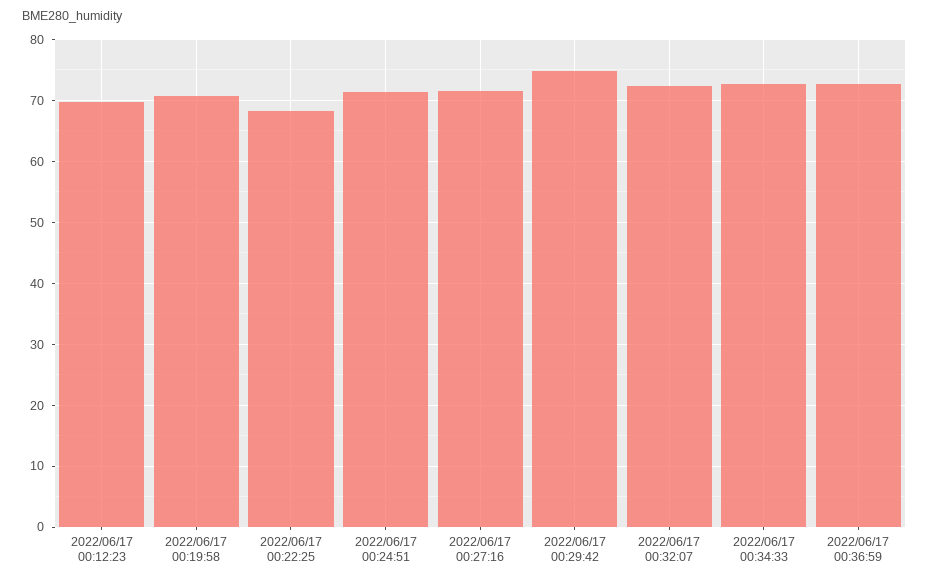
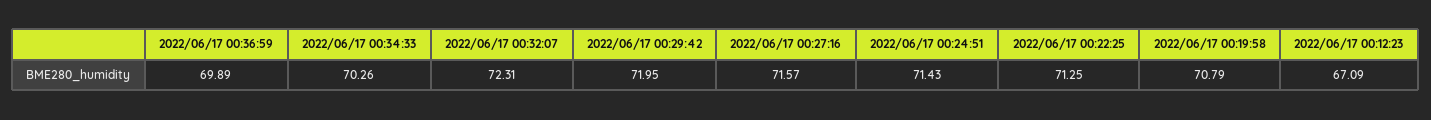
  {
-   "2022/06/17 00:12:23": 70,
+   "2022/06/17 00:12:23": 67.09,
    "2022/06/17 00:19:58": 70.79,
-   "2022/06/17 00:22:25": 68,
+   "2022/06/17 00:22:25": 71.25,
    "2022/06/17 00:24:51": 71.43,
    "2022/06/17 00:27:16": 71.57,
-   "2022/06/17 00:29:42": 75,
+   "2022/06/17 00:29:42": 71.95,
    "2022/06/17 00:32:07": 72.31,
-   "2022/06/17 00:34:33": 73,
+   "2022/06/17 00:34:33": 70.26,
-   "2022/06/17 00:36:59": 73
+   "2022/06/17 00:36:59": 69.89
  }

